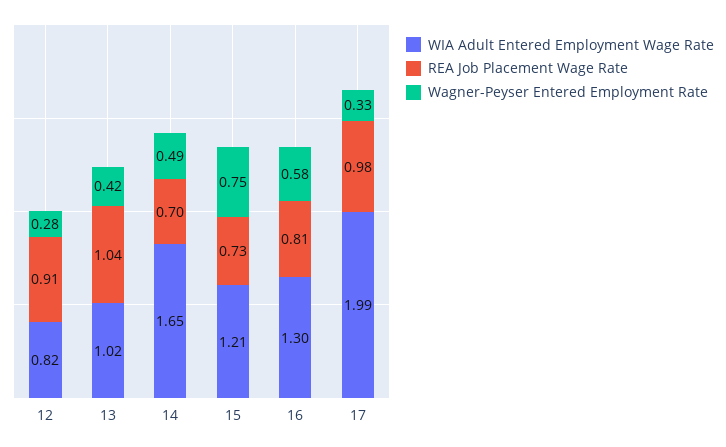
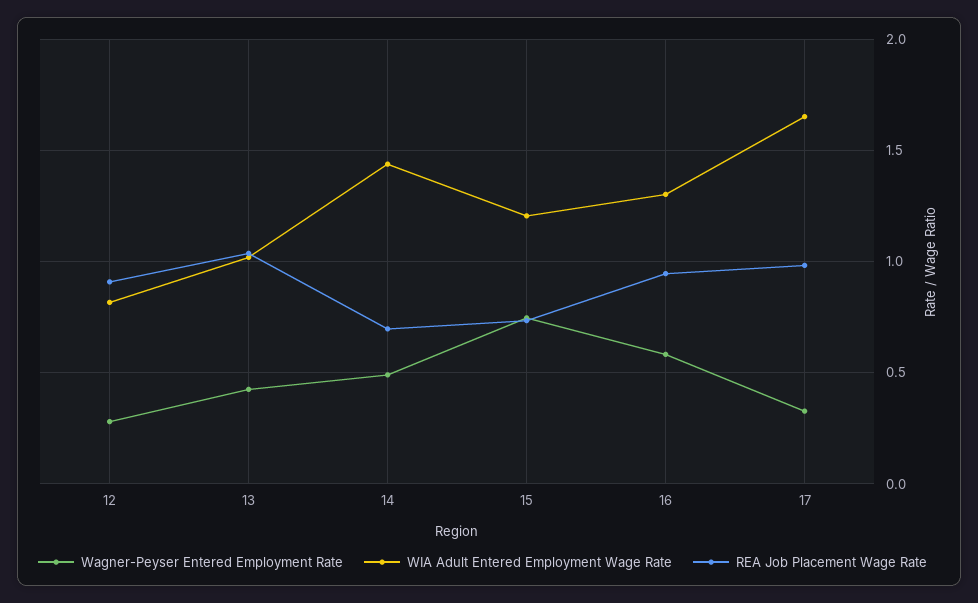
  {
    "WIA Adult Entered Employment Wage Rate": {
      "12": 0.82,
      "13": 1.02,
-     "14": 1.65,
+     "14": 1.45,
      "15": 1.21,
      "16": 1.3,
-     "17": 1.99
+     "17": 1.65
    },
    "REA Job Placement Wage Rate": {
      "12": 0.91,
      "13": 1.04,
      "14": 0.7,
      "15": 0.73,
-     "16": 0.81,
+     "16": 0.95,
      "17": 0.98
    },
    "Wagner-Peyser Entered Employment Rate": {
      "12": 0.28,
      "13": 0.42,
      "14": 0.49,
      "15": 0.75,
      "16": 0.58,
      "17": 0.33
    }
  }

